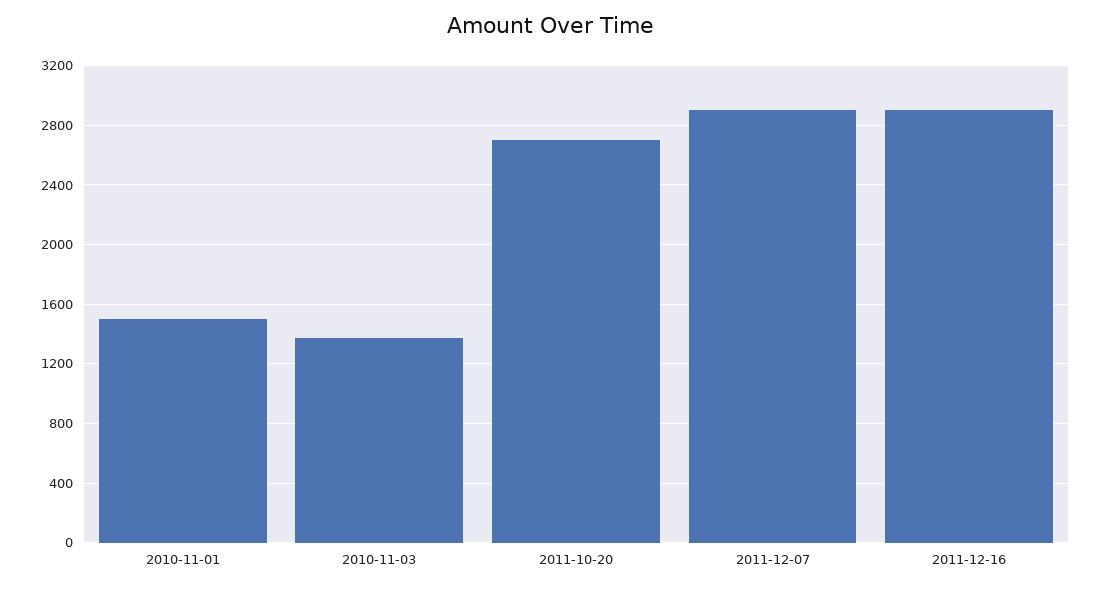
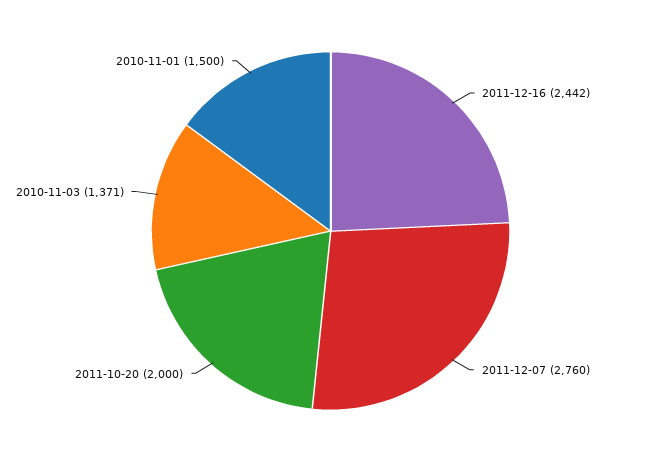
  {
    "2010-11-01": 1500,
    "2010-11-03": 1371,
-   "2011-10-20": 2700,
+   "2011-10-20": 2000,
-   "2011-12-07": 2900,
+   "2011-12-07": 2760,
-   "2011-12-16": 2900
+   "2011-12-16": 2442
  }

